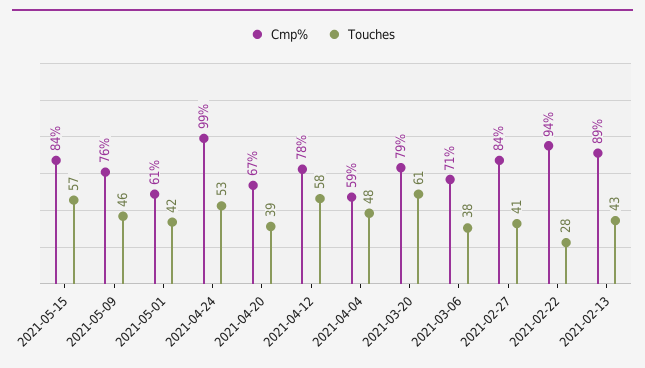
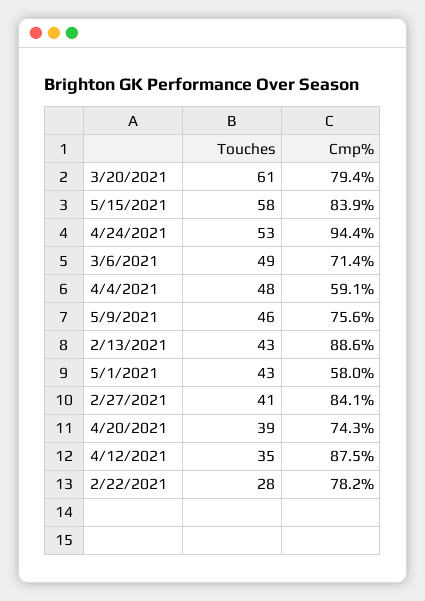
  {
    "Cmp%": {
      "2021-05-15": 83.9,
      "2021-05-09": 75.6,
-     "2021-05-01": 61,
+     "2021-05-01": 58,
-     "2021-04-24": 99,
+     "2021-04-24": 94.4,
-     "2021-04-20": 67,
+     "2021-04-20": 74.3,
-     "2021-04-12": 78,
+     "2021-04-12": 87.5,
      "2021-04-04": 59.1,
      "2021-03-20": 79.4,
      "2021-03-06": 71.4,
      "2021-02-27": 84.1,
-     "2021-02-22": 94,
+     "2021-02-22": 78.2,
      "2021-02-13": 88.6
    },
    "Touches": {
-     "2021-05-15": 57,
+     "2021-05-15": 58,
      "2021-05-09": 46,
-     "2021-05-01": 42,
+     "2021-05-01": 43,
      "2021-04-24": 53,
      "2021-04-20": 39,
-     "2021-04-12": 58,
+     "2021-04-12": 35,
      "2021-04-04": 48,
      "2021-03-20": 61,
-     "2021-03-06": 38,
+     "2021-03-06": 49,
      "2021-02-27": 41,
      "2021-02-22": 28,
      "2021-02-13": 43
    }
  }

